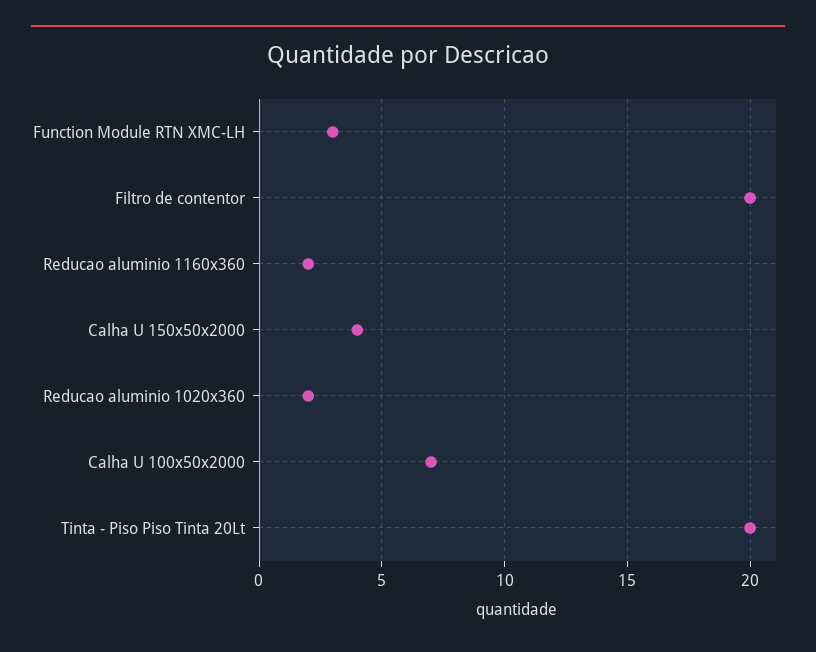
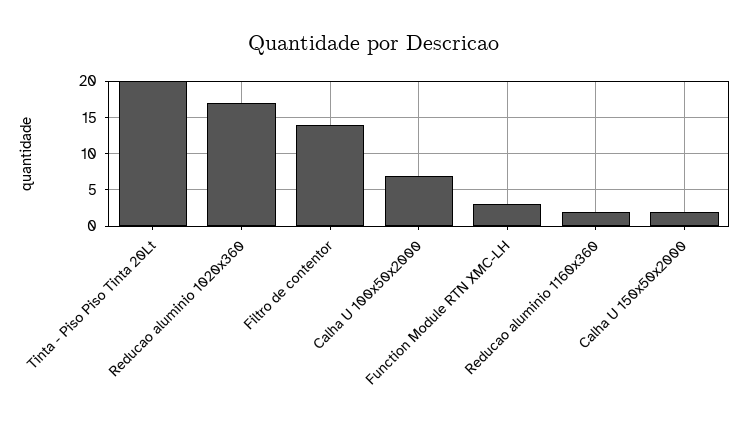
  {
    "Function Module RTN XMC-LH": 3,
-   "Filtro de contentor": 20,
+   "Filtro de contentor": 14,
    "Reducao aluminio 1160x360": 2,
-   "Calha U 150x50x2000": 4,
+   "Calha U 150x50x2000": 2,
-   "Reducao aluminio 1020x360": 2,
+   "Reducao aluminio 1020x360": 17,
    "Calha U 100x50x2000": 7,
    "Tinta - Piso Piso Tinta 20Lt": 20
  }

